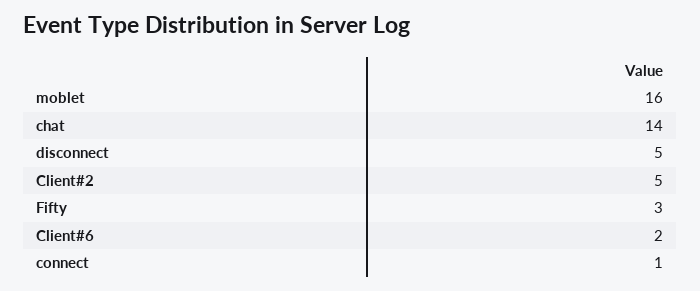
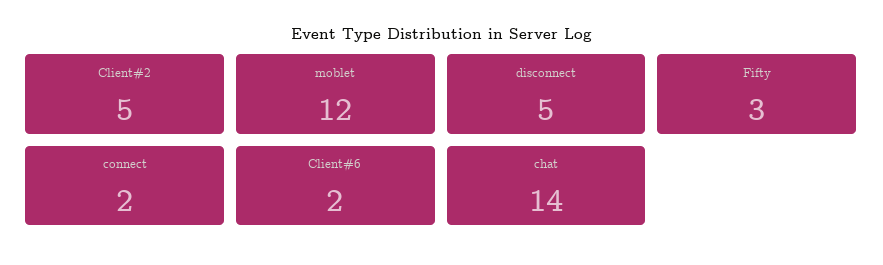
  {
-   "moblet": 16,
+   "moblet": 12,
    "chat": 14,
    "disconnect": 5,
    "Client#2": 5,
    "Fifty": 3,
    "Client#6": 2,
-   "connect": 1
+   "connect": 2
  }

